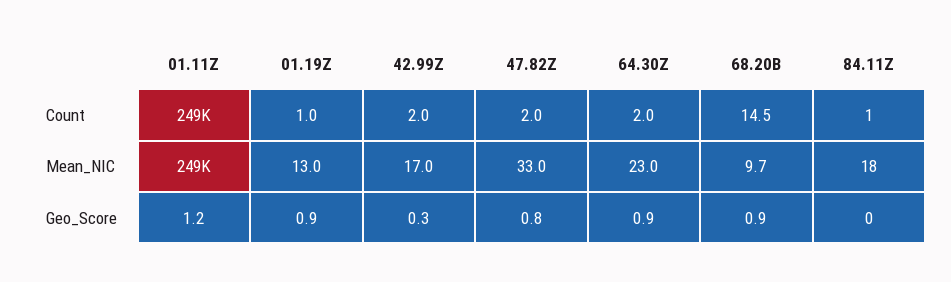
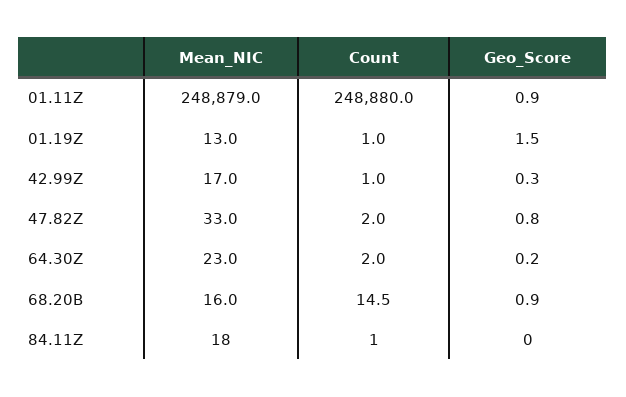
  {
    "01.11Z": {
      "Count": 248880,
      "Mean_NIC": 248879,
-     "Geo_Score": 1.2
+     "Geo_Score": 0.9
    },
    "01.19Z": {
      "Count": 1,
      "Mean_NIC": 13,
-     "Geo_Score": 0.9
+     "Geo_Score": 1.5
    },
    "42.99Z": {
-     "Count": 2,
+     "Count": 1,
      "Mean_NIC": 17,
      "Geo_Score": 0.3
    },
    "47.82Z": {
      "Count": 2,
      "Mean_NIC": 33,
      "Geo_Score": 0.8
    },
    "64.30Z": {
      "Count": 2,
      "Mean_NIC": 23,
-     "Geo_Score": 0.9
+     "Geo_Score": 0.2
    },
    "68.20B": {
      "Count": 14.5,
-     "Mean_NIC": 9.7,
+     "Mean_NIC": 16,
      "Geo_Score": 0.9
    },
    "84.11Z": {
      "Count": 1,
      "Mean_NIC": 18,
      "Geo_Score": 0
    }
  }

